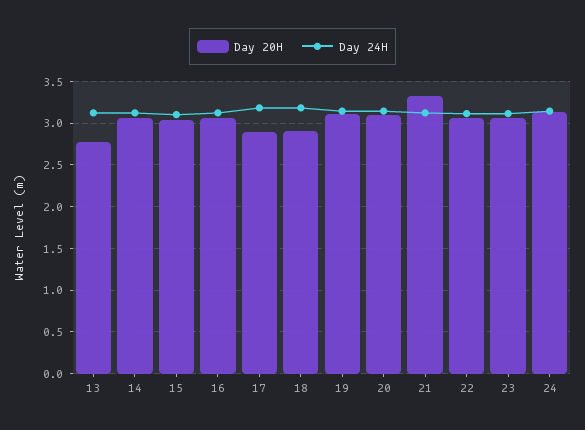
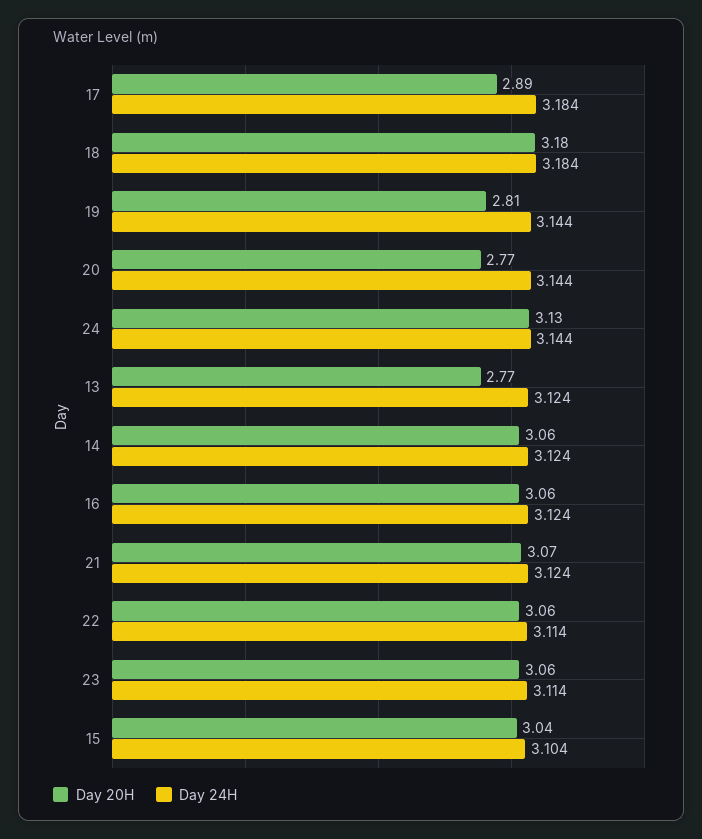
  {
    "Day 20H": {
      "13": 2.77,
      "14": 3.06,
      "15": 3.04,
      "16": 3.06,
      "17": 2.89,
-     "18": 2.9,
+     "18": 3.18,
-     "19": 3.1,
+     "19": 2.81,
-     "20": 3.1,
+     "20": 2.77,
-     "21": 3.3,
+     "21": 3.07,
      "22": 3.06,
      "23": 3.06,
      "24": 3.13
    },
    "Day 24H": {
      "13": 3.124,
      "14": 3.124,
      "15": 3.104,
      "16": 3.124,
      "17": 3.184,
      "18": 3.184,
      "19": 3.144,
      "20": 3.144,
      "21": 3.124,
      "22": 3.114,
      "23": 3.114,
      "24": 3.144
    }
  }

